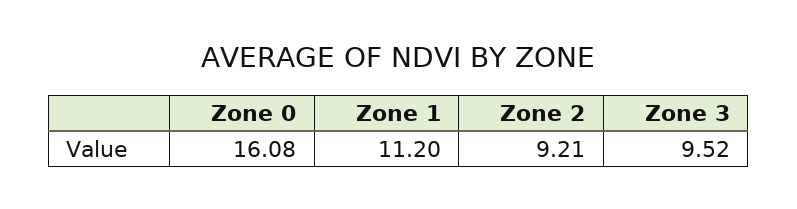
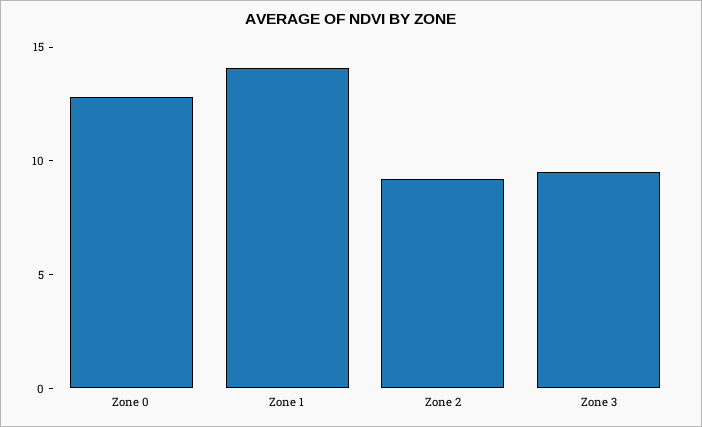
  {
-   "Zone 0": 16.08,
+   "Zone 0": 13,
-   "Zone 1": 11.2,
+   "Zone 1": 14,
    "Zone 2": 9.21,
    "Zone 3": 9.52
  }

